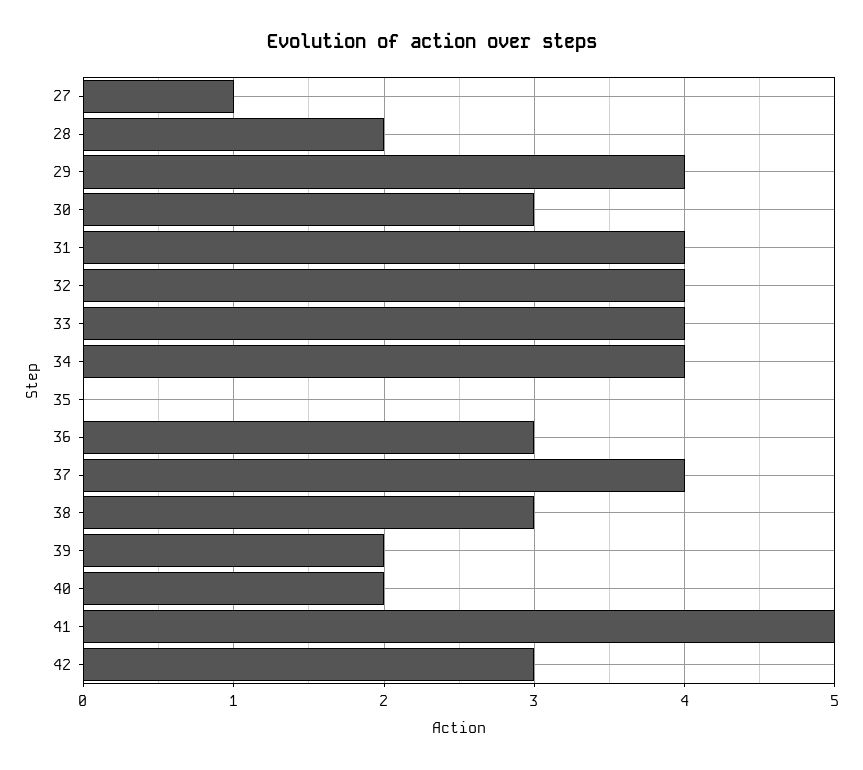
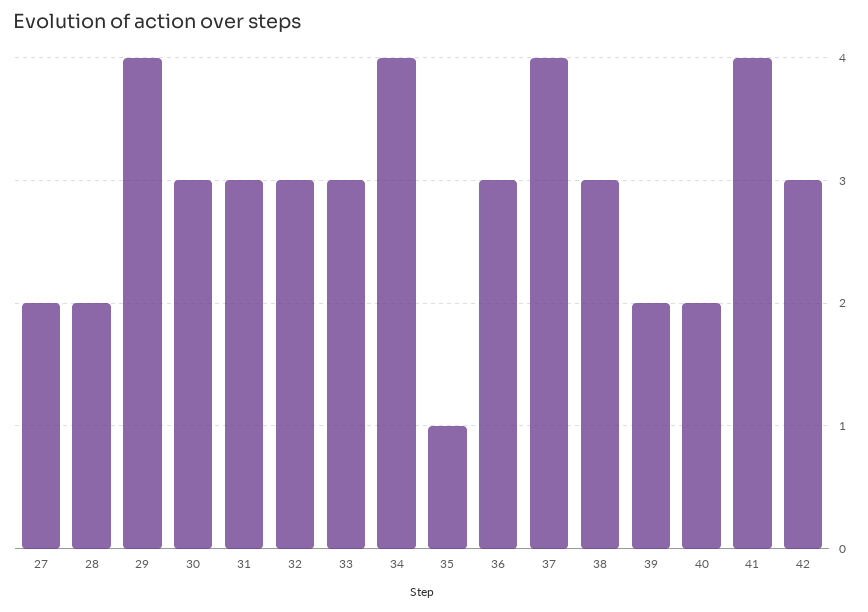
  {
-   "27": 1,
+   "27": 2,
    "28": 2,
    "29": 4,
    "30": 3,
-   "31": 4,
+   "31": 3,
-   "32": 4,
+   "32": 3,
-   "33": 4,
+   "33": 3,
    "34": 4,
-   "35": 0,
+   "35": 1,
    "36": 3,
    "37": 4,
    "38": 3,
    "39": 2,
    "40": 2,
-   "41": 5,
+   "41": 4,
    "42": 3
  }

